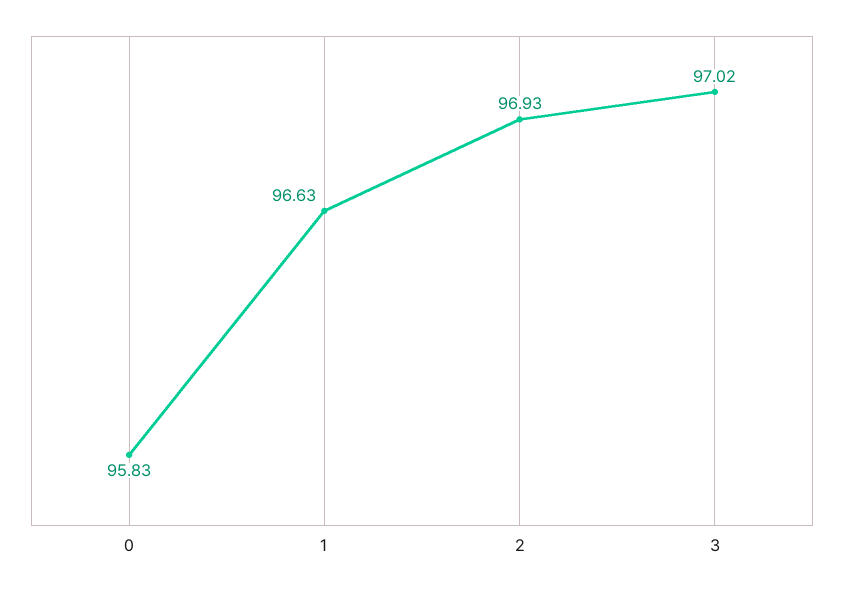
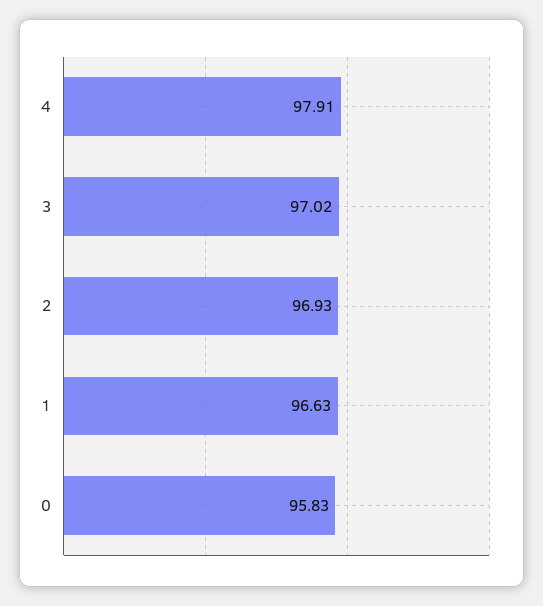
  {
    "0": 95.83,
    "1": 96.63,
    "2": 96.93,
-   "3": 97.02
+   "3": 97.02,
+   "4": 97.91
  }

